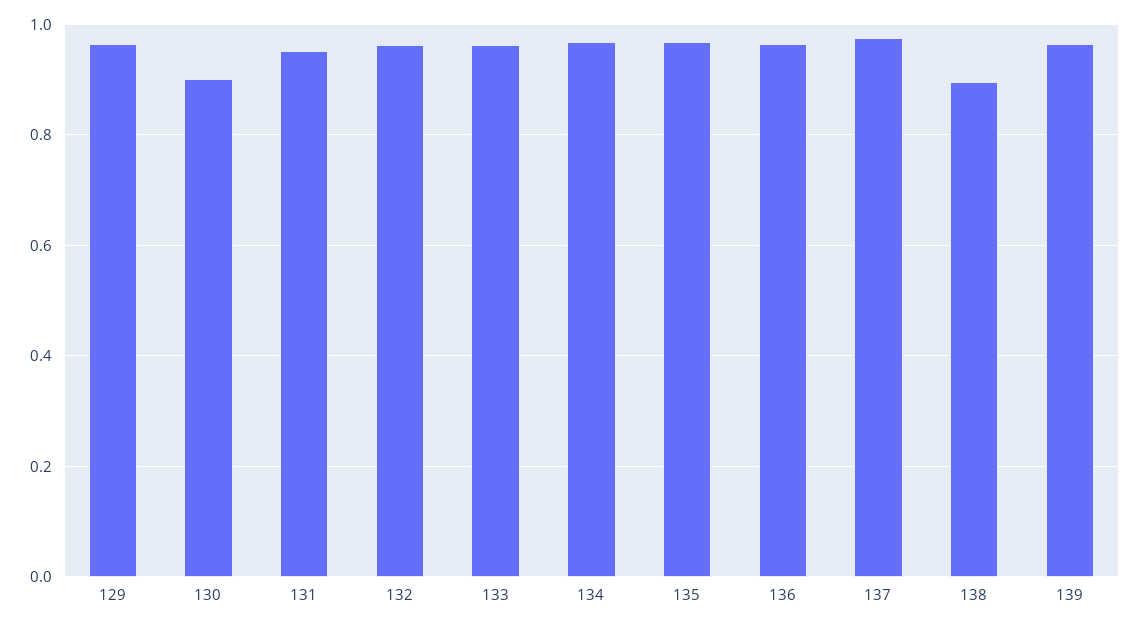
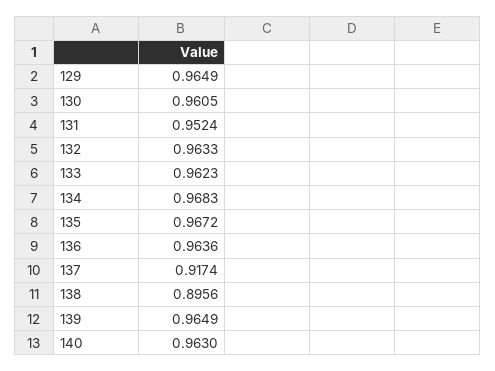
  {
    "129": 0.9649,
-   "130": 0.9,
+   "130": 0.9605,
    "131": 0.9524,
    "132": 0.9633,
    "133": 0.9623,
    "134": 0.9683,
    "135": 0.9672,
    "136": 0.9636,
-   "137": 0.98,
+   "137": 0.9174,
    "138": 0.8956,
-   "139": 0.9649
+   "139": 0.9649,
+   "140": 0.963
  }

